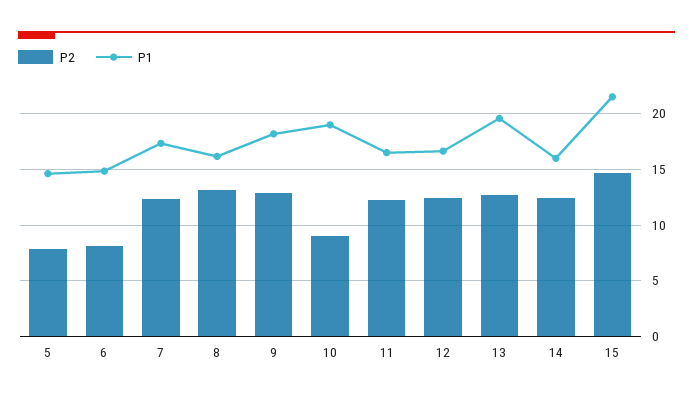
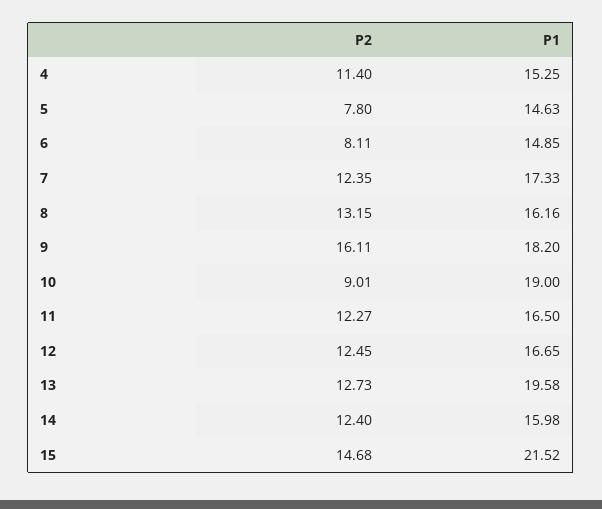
  {
    "P2": {
      "5": 7.8,
      "6": 8.11,
      "7": 12.35,
      "8": 13.15,
-     "9": 13,
+     "9": 16.11,
      "10": 9.01,
      "11": 12.27,
      "12": 12.45,
      "13": 12.73,
      "14": 12.4,
-     "15": 14.68
+     "15": 14.68,
+     "4": 11.4
    },
    "P1": {
      "5": 14.63,
      "6": 14.85,
      "7": 17.33,
      "8": 16.16,
      "9": 18.2,
      "10": 19,
      "11": 16.5,
      "12": 16.65,
      "13": 19.58,
      "14": 15.98,
-     "15": 21.52
+     "15": 21.52,
+     "4": 15.25
    }
  }

